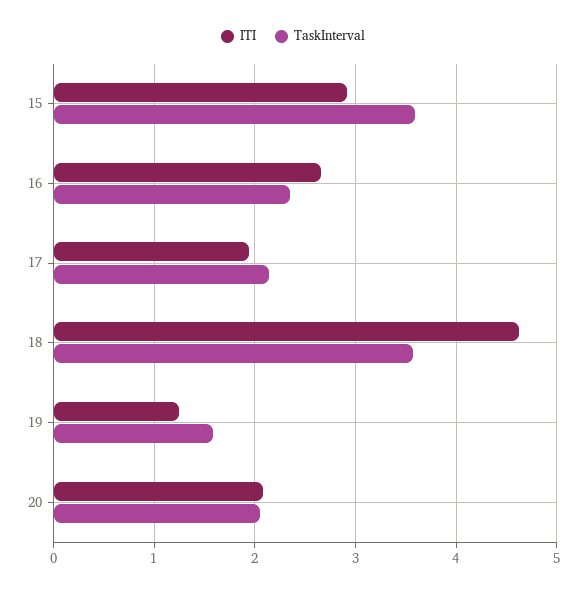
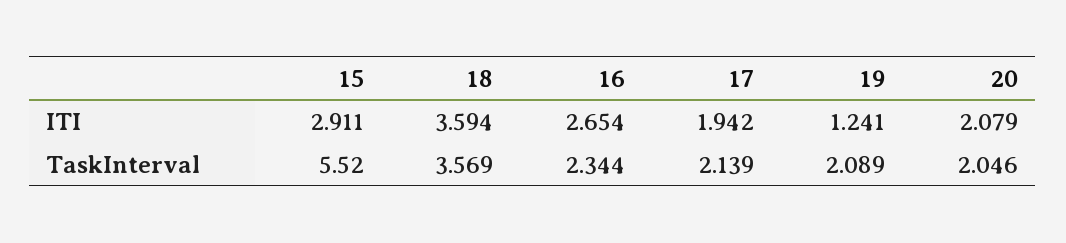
  {
    "ITI": {
      "15": 2.911,
      "16": 2.654,
      "17": 1.942,
-     "18": 4.6,
+     "18": 3.594,
      "19": 1.241,
      "20": 2.079
    },
    "TaskInterval": {
-     "15": 3.6,
+     "15": 5.52,
      "16": 2.344,
      "17": 2.139,
      "18": 3.569,
-     "19": 1.6,
+     "19": 2.089,
      "20": 2.046
    }
  }

